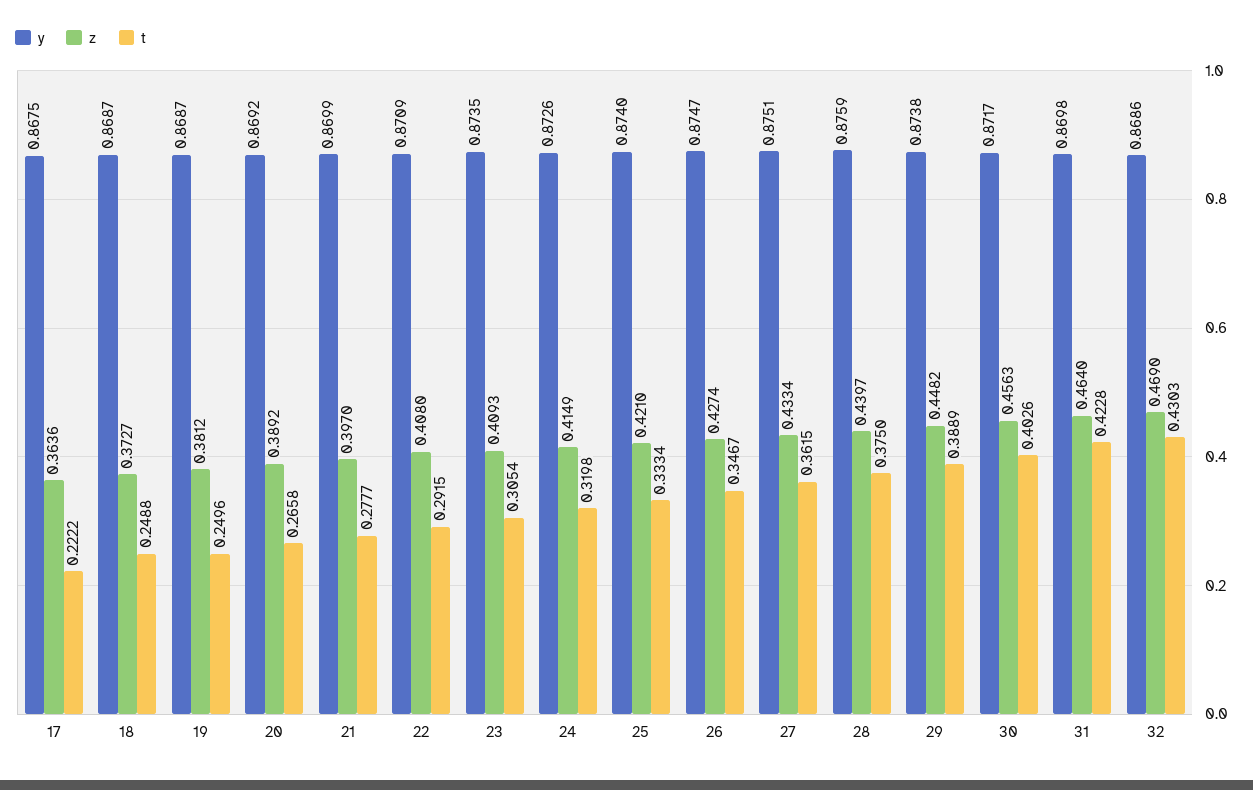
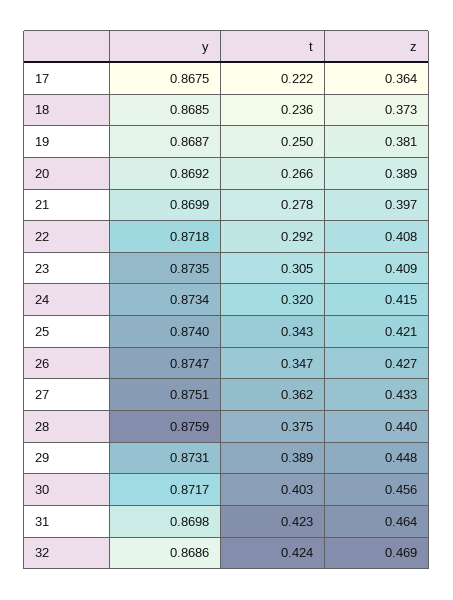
  {
    "y": {
      "17": 0.8675,
-     "18": 0.8687,
+     "18": 0.8685,
      "19": 0.8687,
      "20": 0.8692,
      "21": 0.8699,
-     "22": 0.8709,
+     "22": 0.8718,
      "23": 0.8735,
-     "24": 0.8726,
+     "24": 0.8734,
      "25": 0.874,
      "26": 0.8747,
      "27": 0.8751,
      "28": 0.8759,
-     "29": 0.8738,
+     "29": 0.8731,
      "30": 0.8717,
      "31": 0.8698,
      "32": 0.8686
    },
    "z": {
      "17": 0.3636,
      "18": 0.3727,
      "19": 0.3812,
      "20": 0.3892,
      "21": 0.397,
      "22": 0.408,
      "23": 0.4093,
      "24": 0.4149,
      "25": 0.421,
      "26": 0.4274,
      "27": 0.4334,
      "28": 0.4397,
      "29": 0.4482,
      "30": 0.4563,
      "31": 0.464,
      "32": 0.469
    },
    "t": {
      "17": 0.2222,
-     "18": 0.2488,
+     "18": 0.236,
      "19": 0.2496,
      "20": 0.2658,
      "21": 0.2777,
      "22": 0.2915,
      "23": 0.3054,
      "24": 0.3198,
-     "25": 0.3334,
+     "25": 0.343,
      "26": 0.3467,
      "27": 0.3615,
      "28": 0.375,
      "29": 0.3889,
      "30": 0.4026,
      "31": 0.4228,
-     "32": 0.4303
+     "32": 0.424
    }
  }

